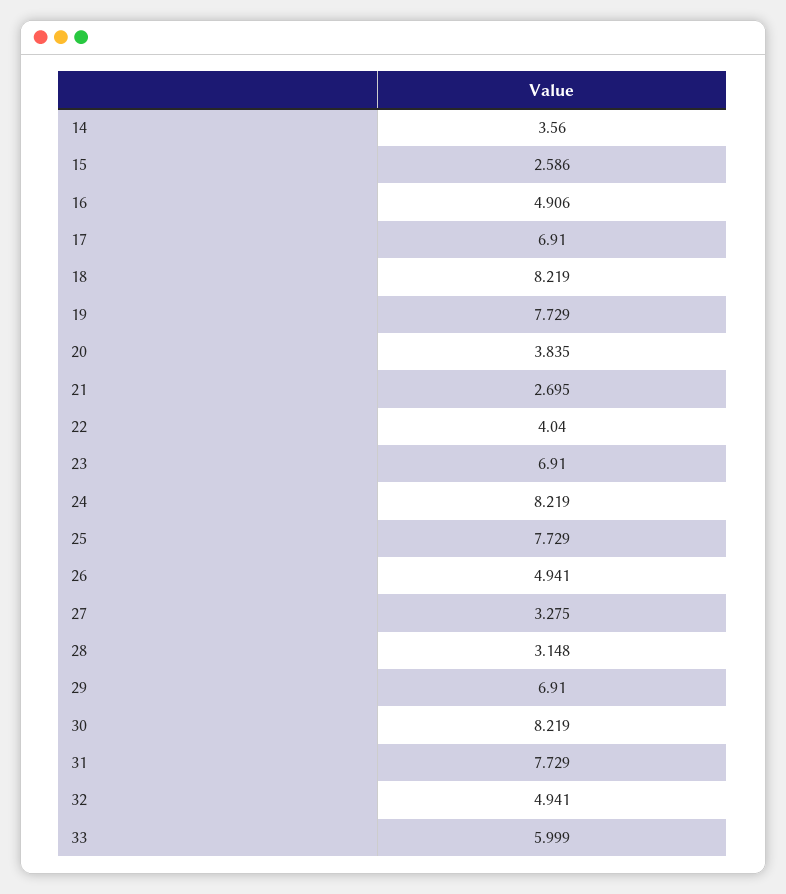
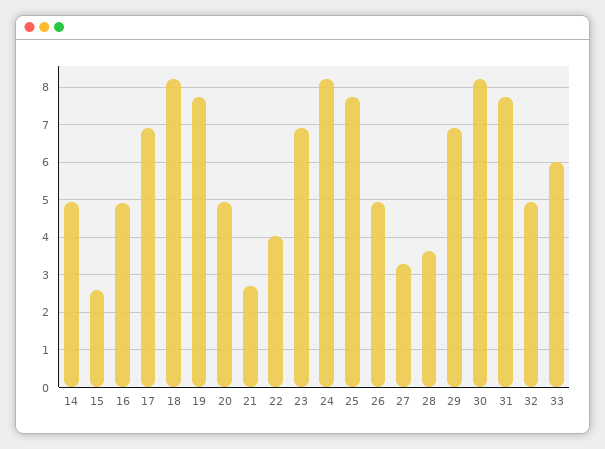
  {
-   "14": 3.56,
+   "14": 5,
    "15": 2.586,
    "16": 4.906,
    "17": 6.91,
    "18": 8.219,
    "19": 7.729,
-   "20": 3.835,
+   "20": 5,
    "21": 2.695,
    "22": 4.04,
    "23": 6.91,
    "24": 8.219,
    "25": 7.729,
    "26": 4.941,
    "27": 3.275,
-   "28": 3.148,
+   "28": 3.6,
    "29": 6.91,
    "30": 8.219,
    "31": 7.729,
    "32": 4.941,
    "33": 5.999
  }

